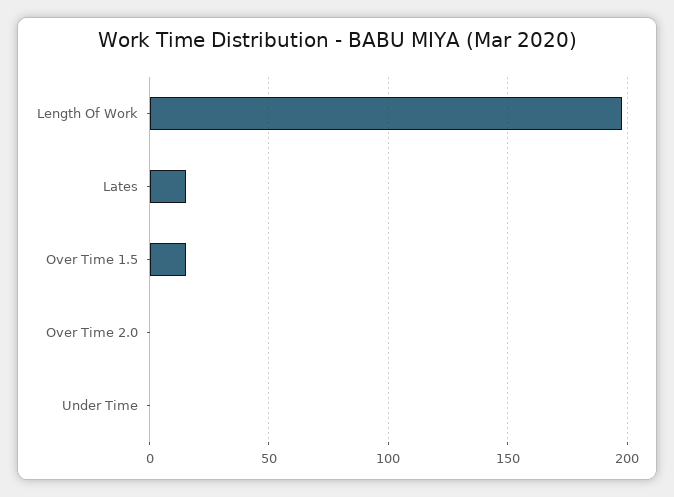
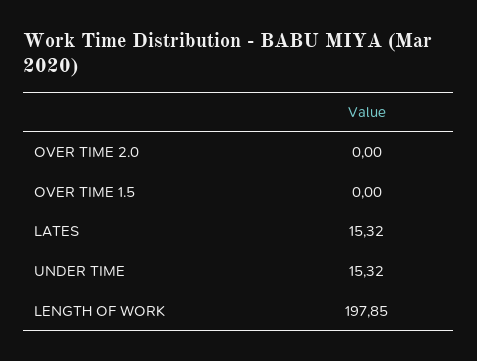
  {
    "Length Of Work": 197.85,
    "Lates": 15.32,
-   "Over Time 1.5": 15,
+   "Over Time 1.5": 0,
    "Over Time 2.0": 0,
-   "Under Time": 0
+   "Under Time": 15.32
  }

